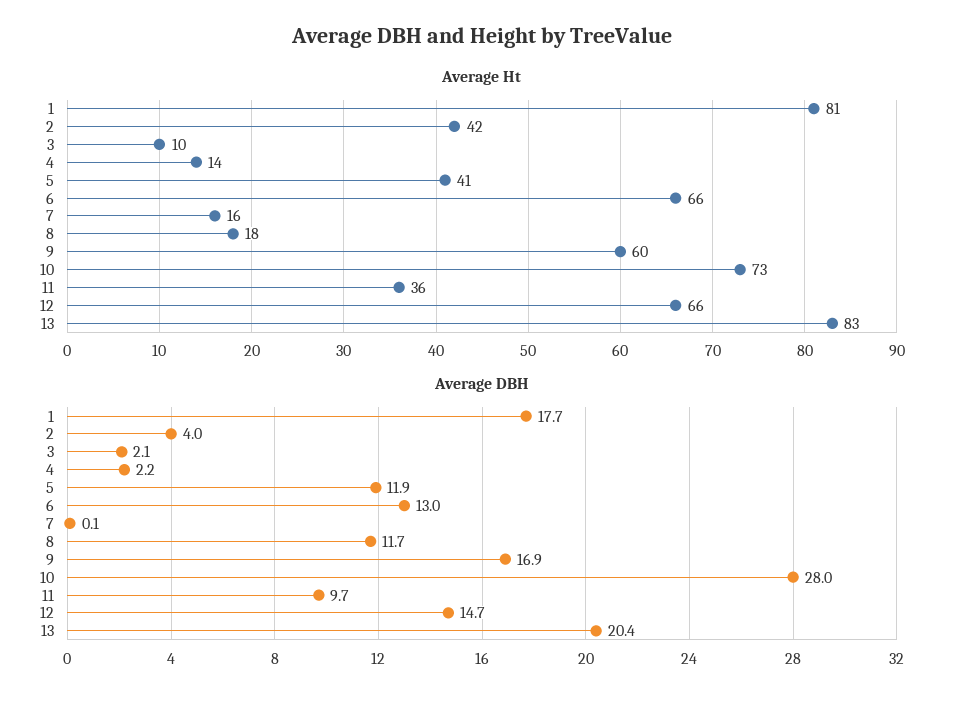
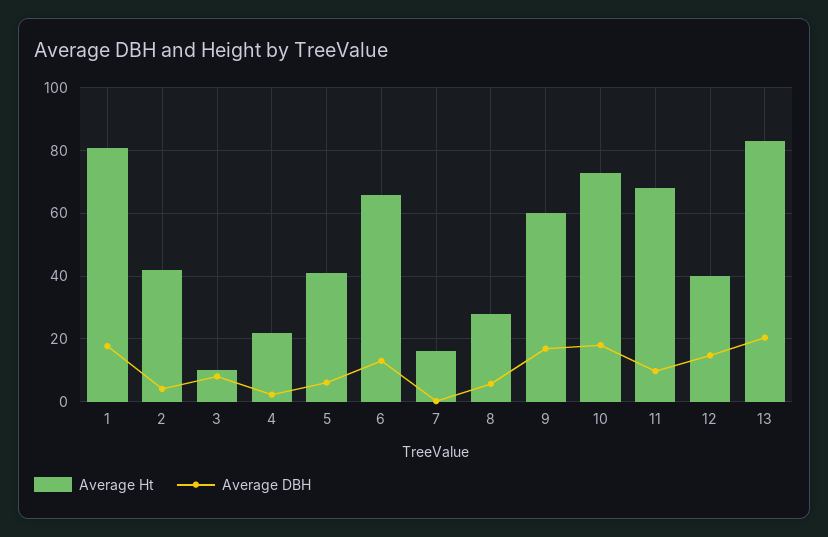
  {
    "Average Ht": {
      "1": 81,
      "2": 42,
      "3": 10,
-     "4": 14,
+     "4": 22,
      "5": 41,
      "6": 66,
      "7": 16,
-     "8": 18,
+     "8": 28,
      "9": 60,
      "10": 73,
-     "11": 36,
+     "11": 68,
-     "12": 66,
+     "12": 40,
      "13": 83
    },
    "Average DBH": {
      "1": 17.7,
      "2": 4,
-     "3": 2.1,
+     "3": 8,
      "4": 2.2,
-     "5": 11.9,
+     "5": 6,
      "6": 13,
      "7": 0.1,
-     "8": 11.7,
+     "8": 6,
      "9": 16.9,
-     "10": 28,
+     "10": 18,
      "11": 9.7,
      "12": 14.7,
      "13": 20.4
    }
  }

